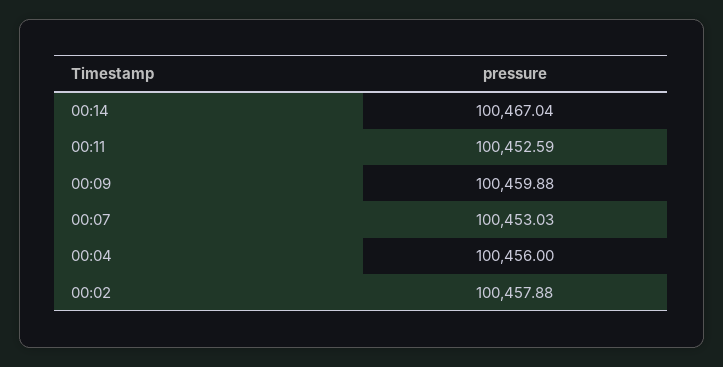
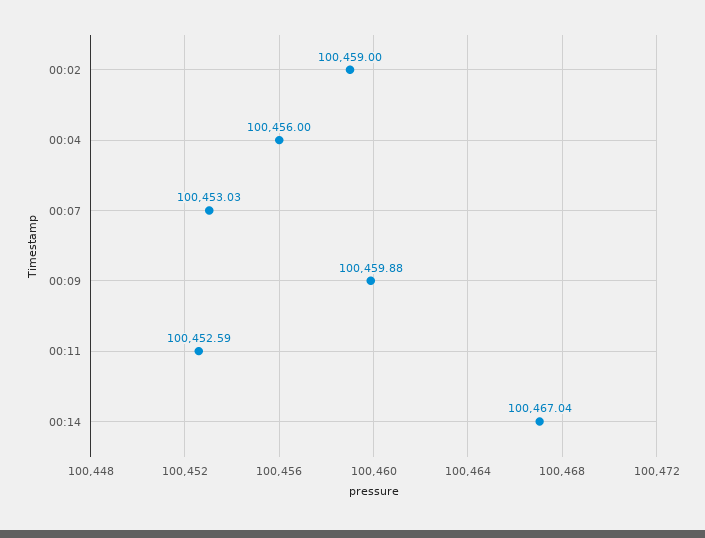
  {
    "00:14": 100467.04,
    "00:11": 100452.59,
    "00:09": 100459.88,
    "00:07": 100453.03,
    "00:04": 100456,
-   "00:02": 100457.88
+   "00:02": 100459
  }

